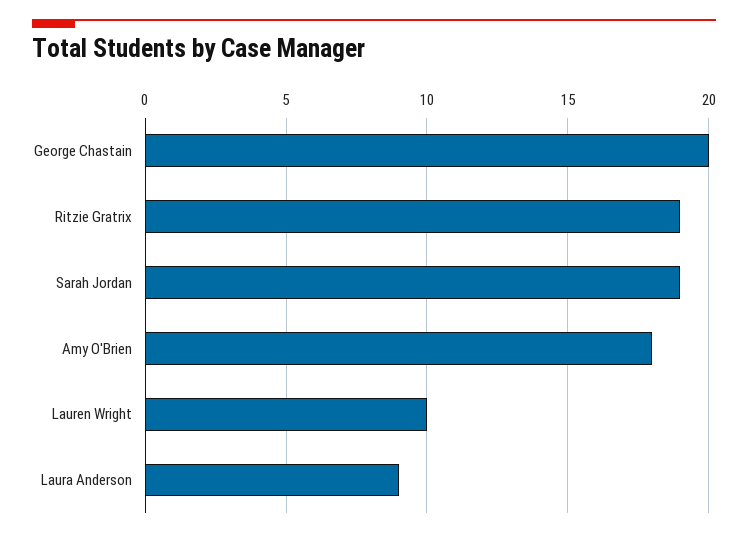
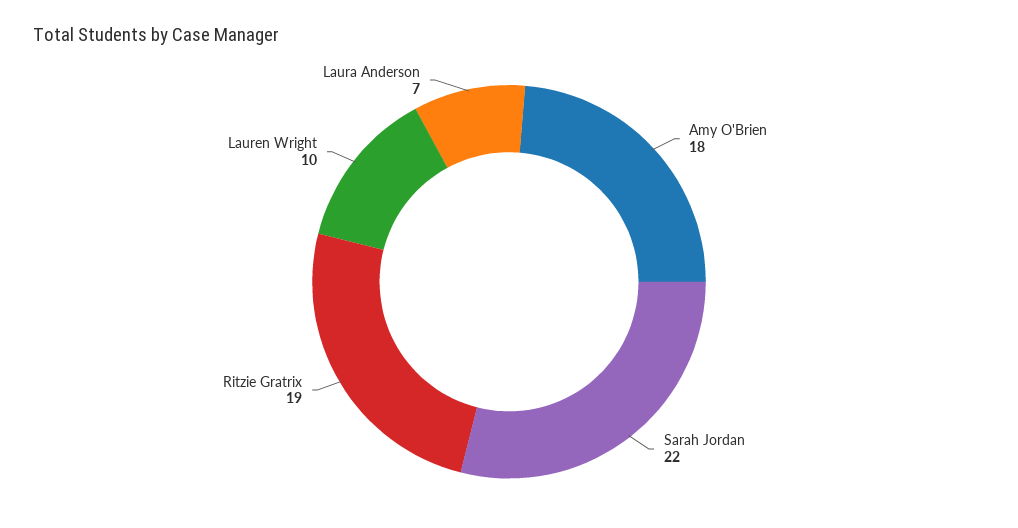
  {
-   "George Chastain": 20,
    "Ritzie Gratrix": 19,
-   "Sarah Jordan": 19,
+   "Sarah Jordan": 22,
    "Amy O'Brien": 18,
    "Lauren Wright": 10,
-   "Laura Anderson": 9
+   "Laura Anderson": 7
  }

